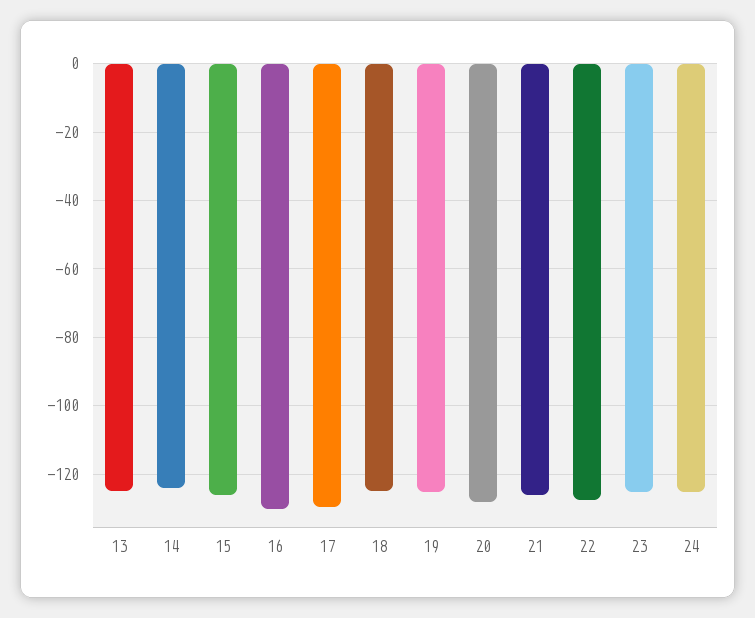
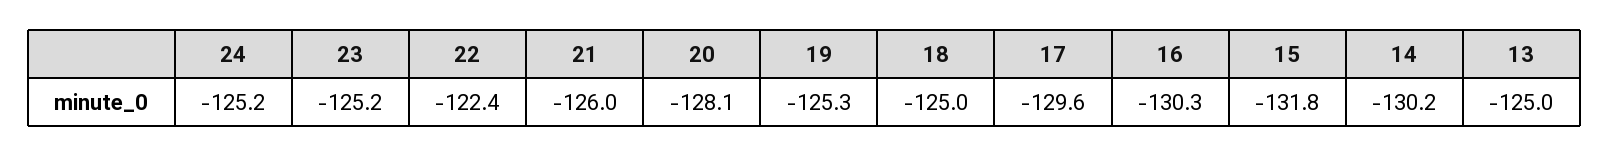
  {
    "13": -125,
-   "14": -124,
+   "14": -130.2,
-   "15": -126,
+   "15": -131.8,
    "16": -130.3,
    "17": -129.6,
    "18": -125,
    "19": -125.3,
    "20": -128.1,
    "21": -126,
-   "22": -128,
+   "22": -122.4,
    "23": -125.2,
    "24": -125.2
  }

